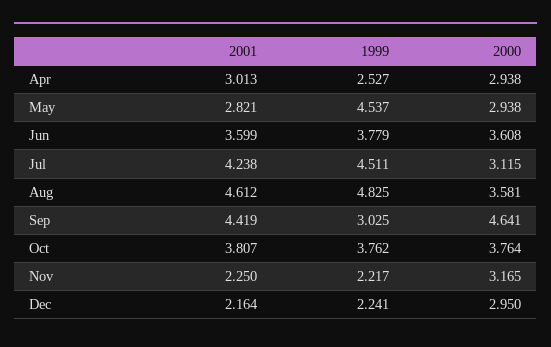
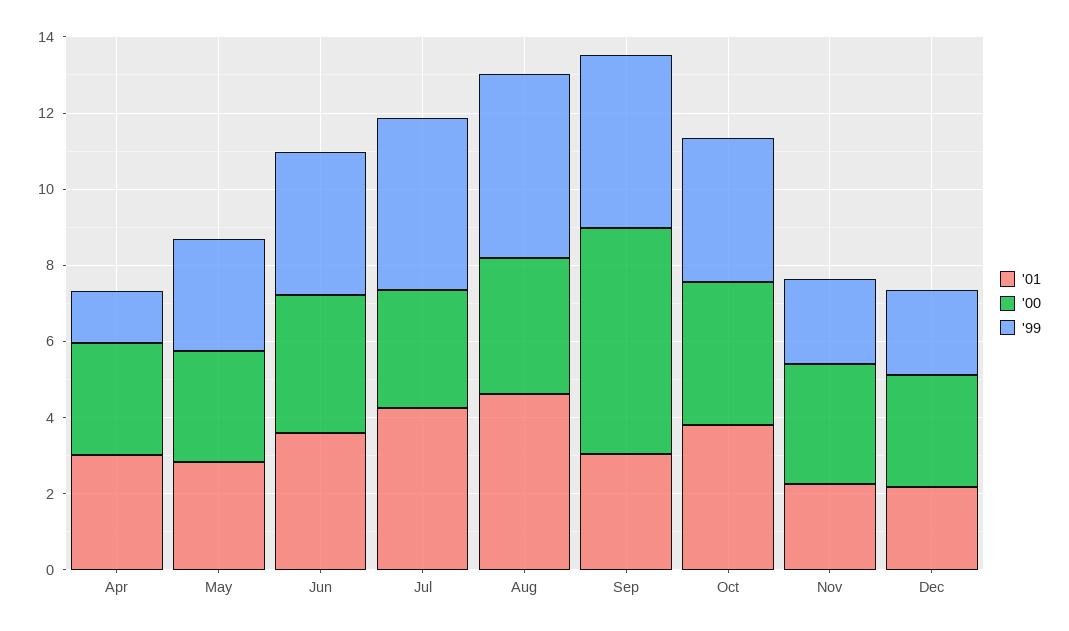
  {
    "2001": {
      "Apr": 3.013,
      "May": 2.821,
      "Jun": 3.599,
      "Jul": 4.238,
      "Aug": 4.612,
-     "Sep": 4.419,
+     "Sep": 3,
      "Oct": 3.807,
      "Nov": 2.25,
      "Dec": 2.164
    },
    "1999": {
-     "Apr": 2.527,
+     "Apr": 1.5,
-     "May": 4.537,
+     "May": 3,
      "Jun": 3.779,
      "Jul": 4.511,
      "Aug": 4.825,
-     "Sep": 3.025,
+     "Sep": 4.5,
      "Oct": 3.762,
      "Nov": 2.217,
      "Dec": 2.241
    },
    "2000": {
      "Apr": 2.938,
      "May": 2.938,
      "Jun": 3.608,
      "Jul": 3.115,
      "Aug": 3.581,
-     "Sep": 4.641,
+     "Sep": 6,
      "Oct": 3.764,
      "Nov": 3.165,
      "Dec": 2.95
    }
  }

